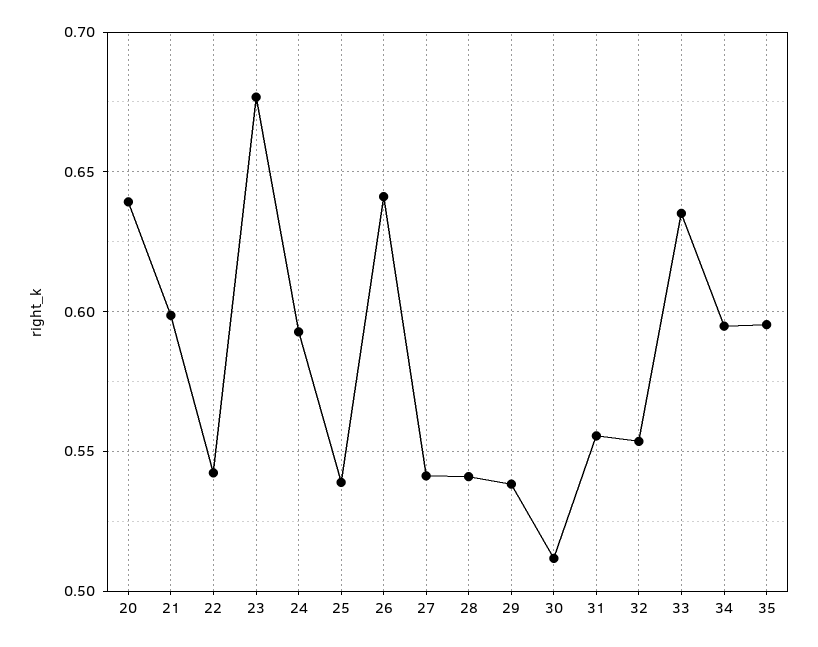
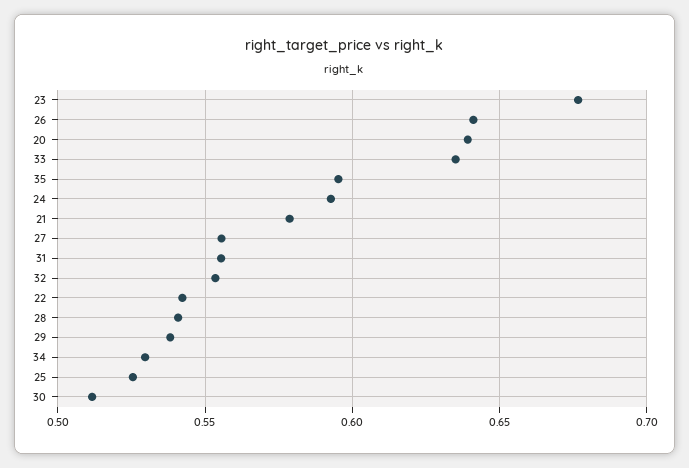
  {
    "20": 0.64,
-   "21": 0.6,
+   "21": 0.58,
    "22": 0.54,
    "23": 0.675,
    "24": 0.595,
-   "25": 0.54,
+   "25": 0.525,
    "26": 0.64,
-   "27": 0.54,
+   "27": 0.555,
    "28": 0.54,
    "29": 0.54,
    "30": 0.51,
    "31": 0.555,
    "32": 0.555,
    "33": 0.635,
-   "34": 0.595,
+   "34": 0.53,
    "35": 0.595
  }

